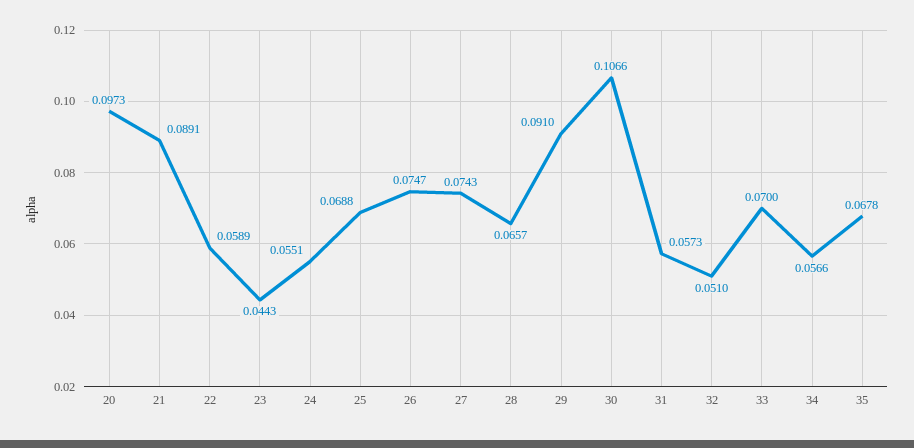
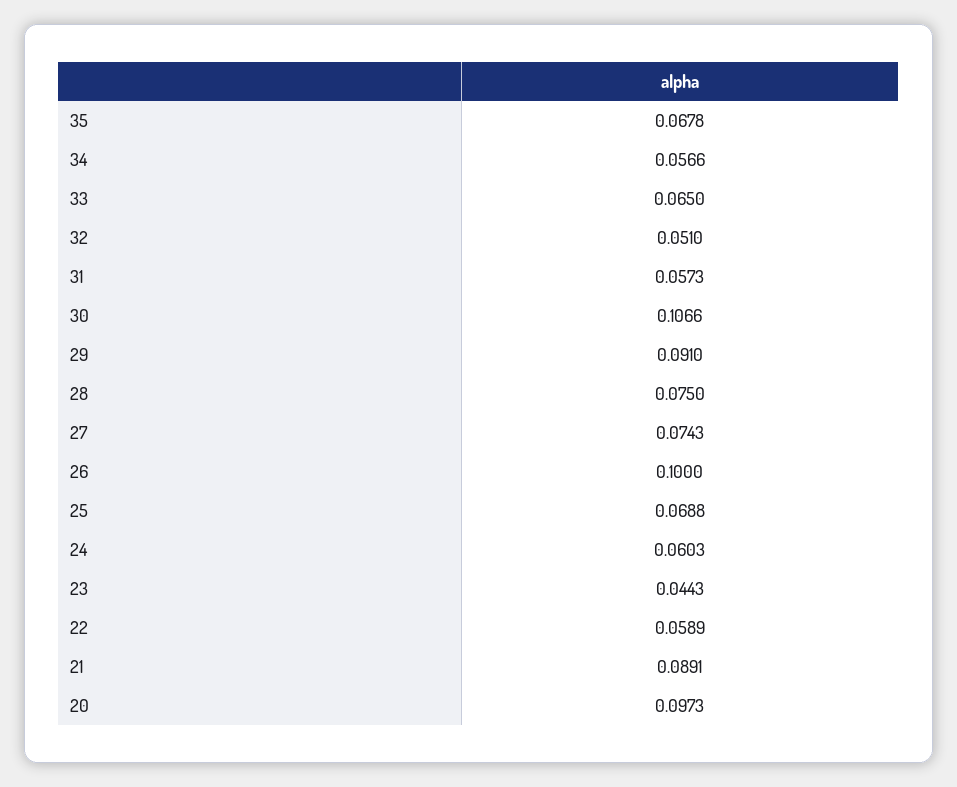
  {
    "20": 0.0973,
    "21": 0.0891,
    "22": 0.0589,
    "23": 0.0443,
-   "24": 0.0551,
+   "24": 0.0603,
    "25": 0.0688,
-   "26": 0.0747,
+   "26": 0.1,
    "27": 0.0743,
-   "28": 0.0657,
+   "28": 0.075,
    "29": 0.091,
    "30": 0.1066,
    "31": 0.0573,
    "32": 0.051,
-   "33": 0.07,
+   "33": 0.065,
    "34": 0.0566,
    "35": 0.0678
  }

